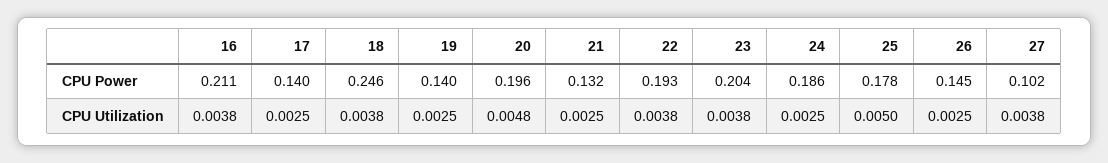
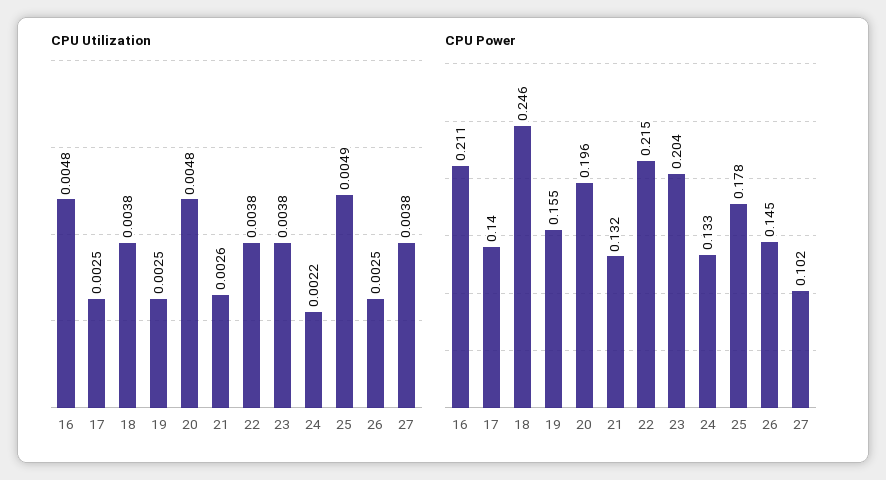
  {
    "CPU Power": {
      "16": 0.211,
      "17": 0.14,
      "18": 0.246,
-     "19": 0.14,
+     "19": 0.155,
      "20": 0.196,
      "21": 0.132,
-     "22": 0.193,
+     "22": 0.215,
      "23": 0.204,
-     "24": 0.186,
+     "24": 0.133,
      "25": 0.178,
      "26": 0.145,
      "27": 0.102
    },
    "CPU Utilization": {
-     "16": 0.0038,
+     "16": 0.0048,
      "17": 0.0025,
      "18": 0.0038,
      "19": 0.0025,
      "20": 0.0048,
-     "21": 0.0025,
+     "21": 0.0026,
      "22": 0.0038,
      "23": 0.0038,
-     "24": 0.0025,
+     "24": 0.0022,
-     "25": 0.005,
+     "25": 0.0049,
      "26": 0.0025,
      "27": 0.0038
    }
  }

